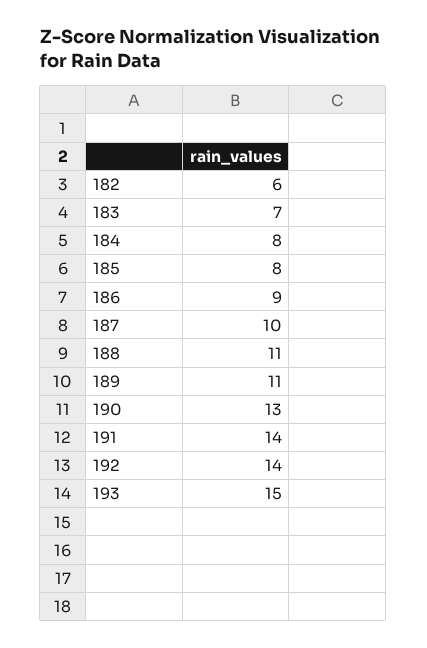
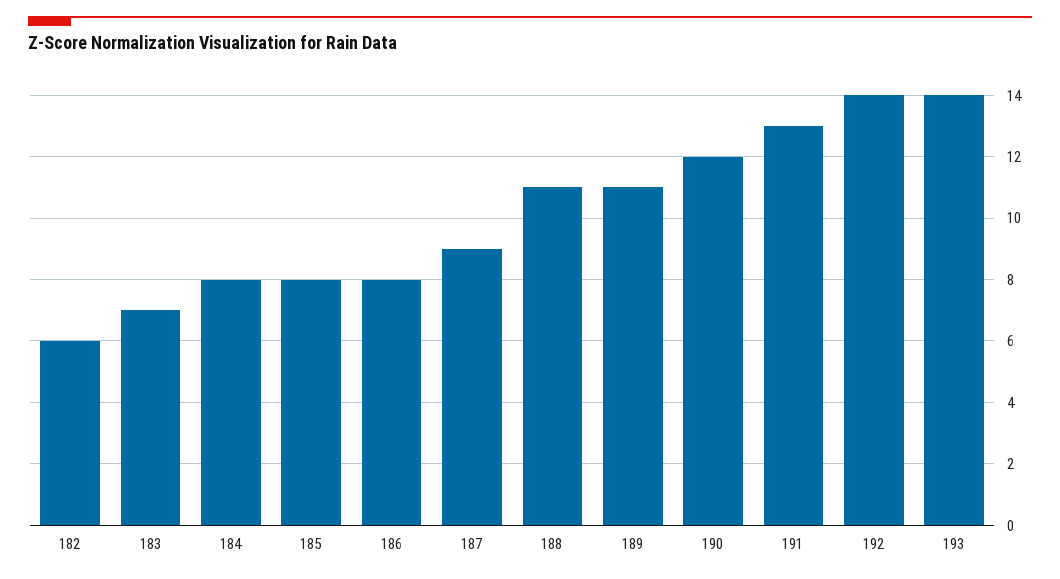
  {
    "182": 6,
    "183": 7,
    "184": 8,
    "185": 8,
-   "186": 9,
+   "186": 8,
-   "187": 10,
+   "187": 9,
    "188": 11,
    "189": 11,
-   "190": 13,
+   "190": 12,
-   "191": 14,
+   "191": 13,
    "192": 14,
-   "193": 15
+   "193": 14
  }

